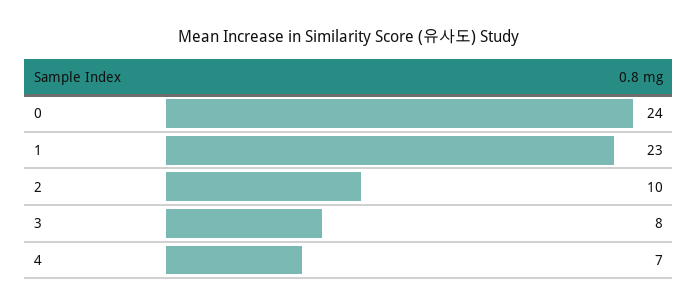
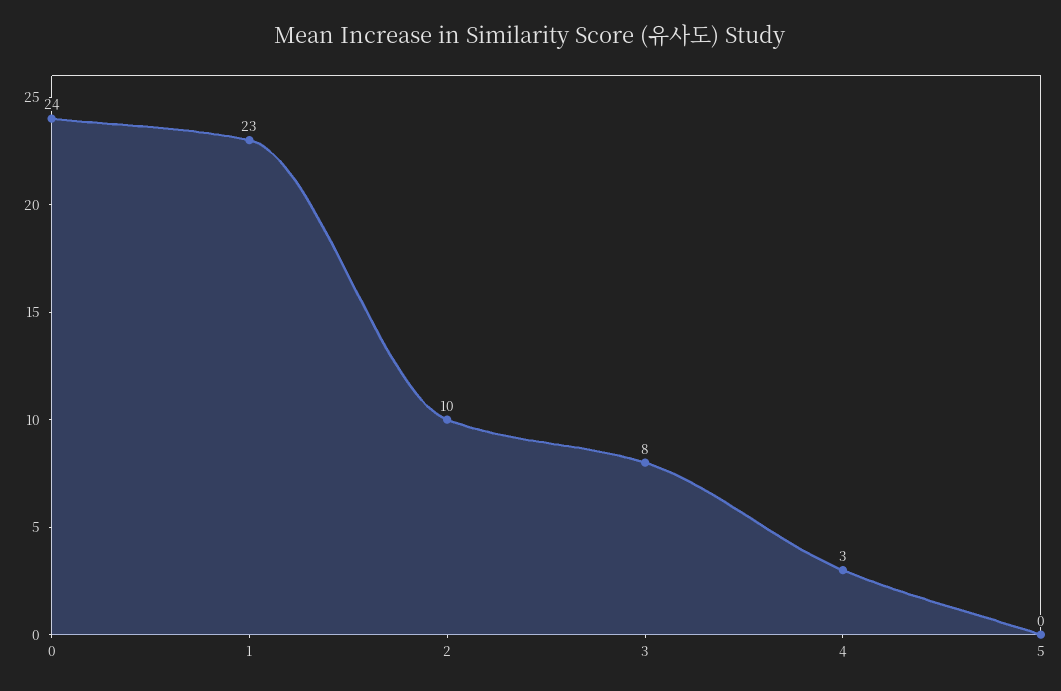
  {
    "0": 24,
    "1": 23,
    "2": 10,
    "3": 8,
-   "4": 7
+   "4": 3,
+   "5": 0
  }

